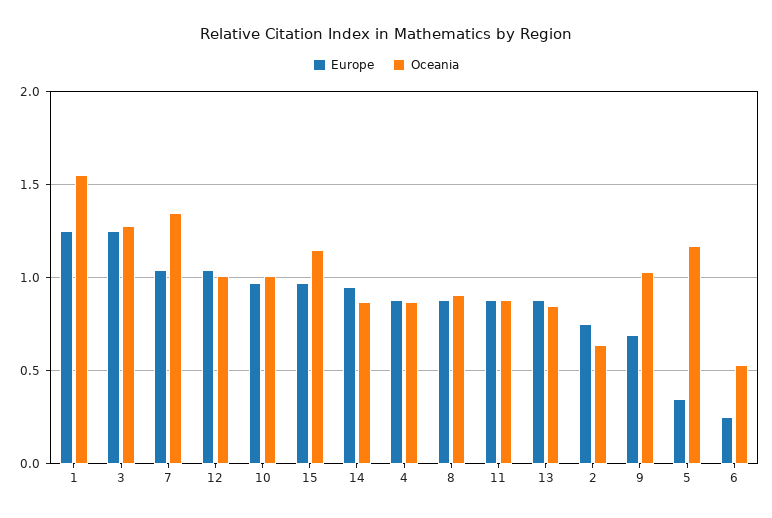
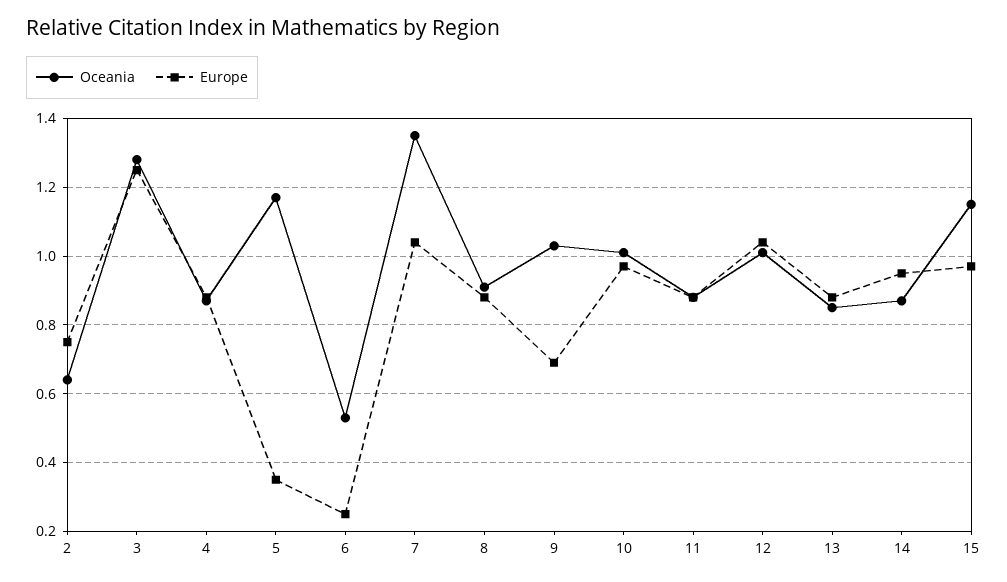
  {
    "Europe": {
-     "1": 1.25,
      "3": 1.25,
      "7": 1.05,
      "12": 1.05,
      "10": 0.95,
      "15": 0.95,
      "14": 0.95,
      "4": 0.9,
      "8": 0.9,
      "11": 0.9,
      "13": 0.9,
      "2": 0.75,
      "9": 0.7,
      "5": 0.35,
      "6": 0.25
    },
    "Oceania": {
-     "1": 1.55,
      "3": 1.3,
      "7": 1.35,
      "12": 1,
      "10": 1,
      "15": 1.15,
      "14": 0.85,
      "4": 0.85,
      "8": 0.9,
      "11": 0.9,
      "13": 0.85,
      "2": 0.65,
      "9": 1.05,
      "5": 1.15,
      "6": 0.55
    }
  }

